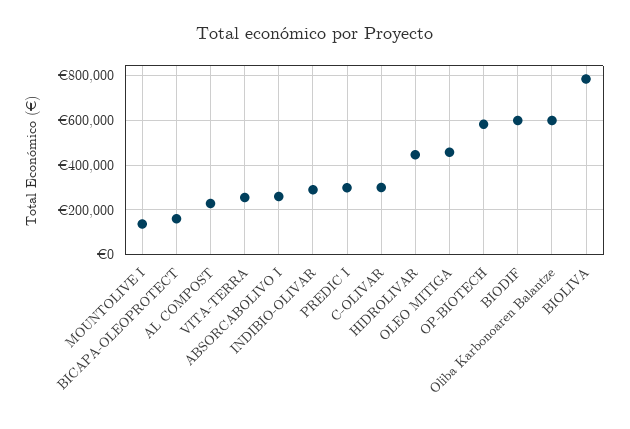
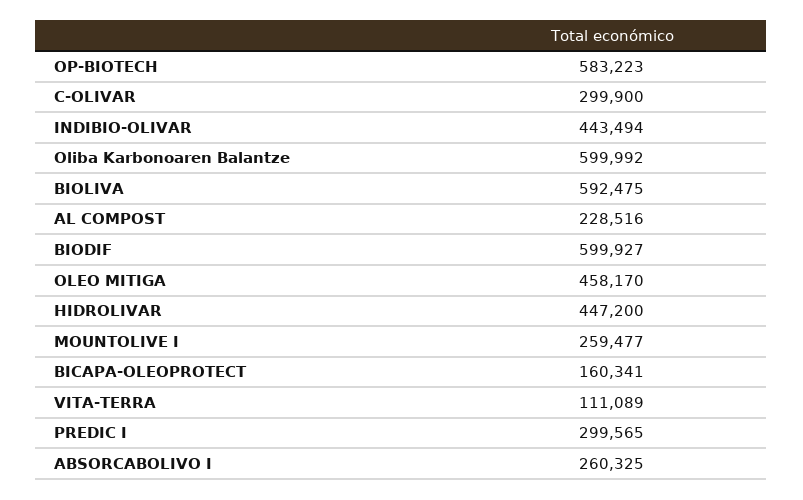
  {
-   "MOUNTOLIVE I": 150000,
+   "MOUNTOLIVE I": 259477,
    "BICAPA-OLEOPROTECT": 160341,
    "AL COMPOST": 228516,
-   "VITA-TERRA": 250000,
+   "VITA-TERRA": 111089,
    "ABSORCABOLIVO I": 260325,
-   "INDIBIO-OLIVAR": 300000,
+   "INDIBIO-OLIVAR": 443494,
    "PREDIC I": 299565,
    "C-OLIVAR": 299900,
    "HIDROLIVAR": 447200,
    "OLEO MITIGA": 458170,
    "OP-BIOTECH": 583223,
    "BIODIF": 599927,
    "Oliba Karbonoaren Balantze": 599992,
-   "BIOLIVA": 800000
+   "BIOLIVA": 592475
  }

